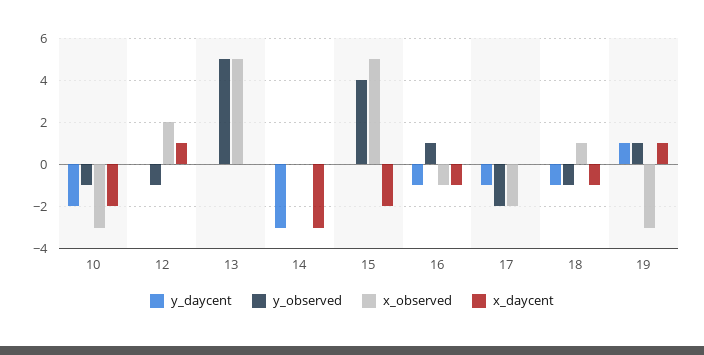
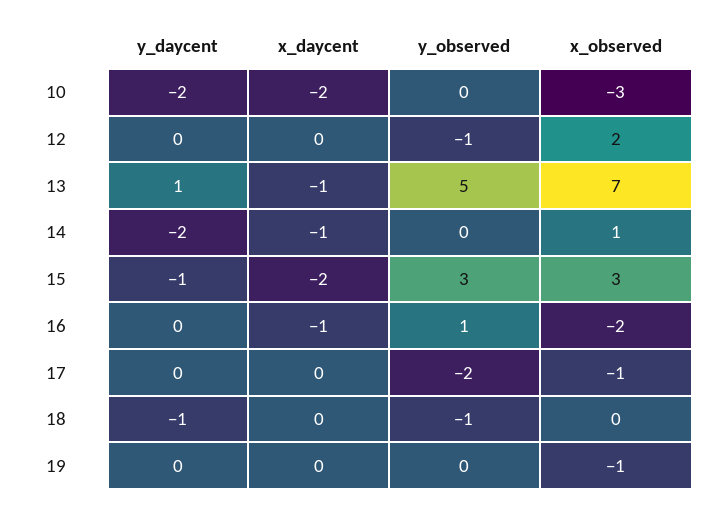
  {
    "y_daycent": {
      "10": -2,
      "12": 0,
-     "13": 0,
+     "13": 1,
-     "14": -3,
+     "14": -2,
-     "15": 0,
+     "15": -1,
-     "16": -1,
+     "16": 0,
-     "17": -1,
+     "17": 0,
      "18": -1,
-     "19": 1
+     "19": 0
    },
    "y_observed": {
-     "10": -1,
+     "10": 0,
      "12": -1,
      "13": 5,
      "14": 0,
-     "15": 4,
+     "15": 3,
      "16": 1,
      "17": -2,
      "18": -1,
-     "19": 1
+     "19": 0
    },
    "x_observed": {
      "10": -3,
      "12": 2,
-     "13": 5,
+     "13": 7,
-     "14": 0,
+     "14": 1,
-     "15": 5,
+     "15": 3,
-     "16": -1,
+     "16": -2,
-     "17": -2,
+     "17": -1,
-     "18": 1,
+     "18": 0,
-     "19": -3
+     "19": -1
    },
    "x_daycent": {
      "10": -2,
-     "12": 1,
+     "12": 0,
-     "13": 0,
+     "13": -1,
-     "14": -3,
+     "14": -1,
      "15": -2,
      "16": -1,
      "17": 0,
-     "18": -1,
+     "18": 0,
-     "19": 1
+     "19": 0
    }
  }

